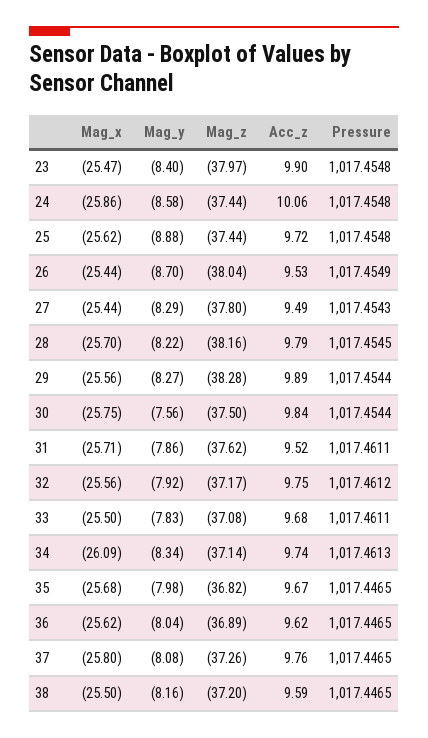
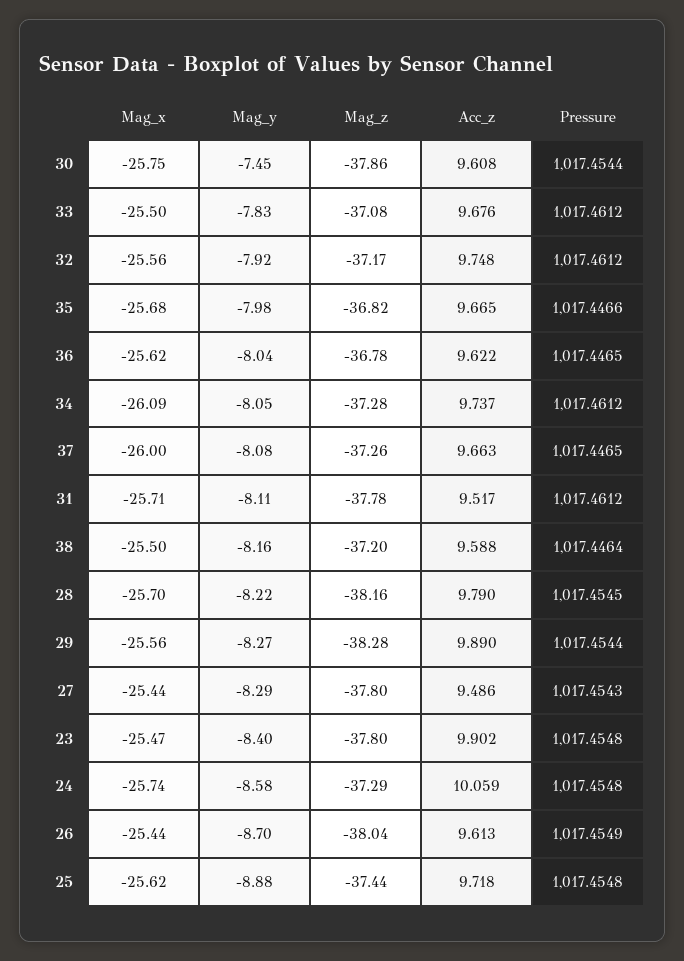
  {
    "Mag_x": {
      "23": -25.47,
-     "24": -25.86,
+     "24": -25.74,
      "25": -25.62,
      "26": -25.44,
      "27": -25.44,
      "28": -25.7,
      "29": -25.56,
      "30": -25.75,
      "31": -25.71,
      "32": -25.56,
      "33": -25.5,
      "34": -26.09,
      "35": -25.68,
      "36": -25.62,
-     "37": -25.8,
+     "37": -26,
      "38": -25.5
    },
    "Mag_y": {
      "23": -8.4,
      "24": -8.58,
      "25": -8.88,
      "26": -8.7,
      "27": -8.29,
      "28": -8.22,
      "29": -8.27,
-     "30": -7.56,
+     "30": -7.45,
-     "31": -7.86,
+     "31": -8.11,
      "32": -7.92,
      "33": -7.83,
-     "34": -8.34,
+     "34": -8.05,
      "35": -7.98,
      "36": -8.04,
      "37": -8.08,
      "38": -8.16
    },
    "Mag_z": {
-     "23": -37.97,
+     "23": -37.8,
-     "24": -37.44,
+     "24": -37.29,
      "25": -37.44,
      "26": -38.04,
      "27": -37.8,
      "28": -38.16,
      "29": -38.28,
-     "30": -37.5,
+     "30": -37.86,
-     "31": -37.62,
+     "31": -37.78,
      "32": -37.17,
      "33": -37.08,
-     "34": -37.14,
+     "34": -37.28,
      "35": -36.82,
-     "36": -36.89,
+     "36": -36.78,
      "37": -37.26,
      "38": -37.2
    },
    "Acc_z": {
      "23": 9.902,
      "24": 10.059,
      "25": 9.718,
-     "26": 9.53,
+     "26": 9.613,
      "27": 9.486,
      "28": 9.79,
      "29": 9.89,
-     "30": 9.84,
+     "30": 9.608,
      "31": 9.517,
      "32": 9.748,
      "33": 9.676,
      "34": 9.737,
      "35": 9.665,
      "36": 9.622,
-     "37": 9.76,
+     "37": 9.663,
      "38": 9.588
    },
    "Pressure": {
      "23": 1017.4548,
      "24": 1017.4548,
      "25": 1017.4548,
      "26": 1017.4549,
      "27": 1017.4543,
      "28": 1017.4545,
      "29": 1017.4544,
      "30": 1017.4544,
-     "31": 1017.4611,
+     "31": 1017.4612,
      "32": 1017.4612,
-     "33": 1017.4611,
+     "33": 1017.4612,
-     "34": 1017.4613,
+     "34": 1017.4612,
-     "35": 1017.4465,
+     "35": 1017.4466,
      "36": 1017.4465,
      "37": 1017.4465,
-     "38": 1017.4465
+     "38": 1017.4464
    }
  }

